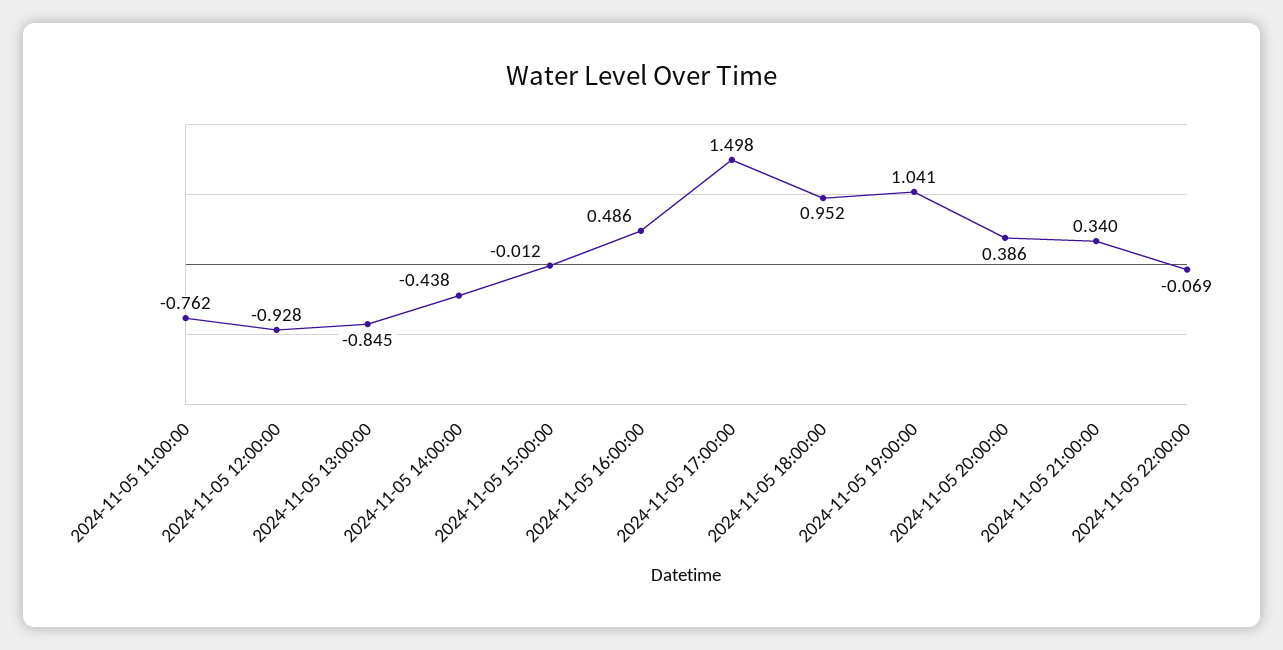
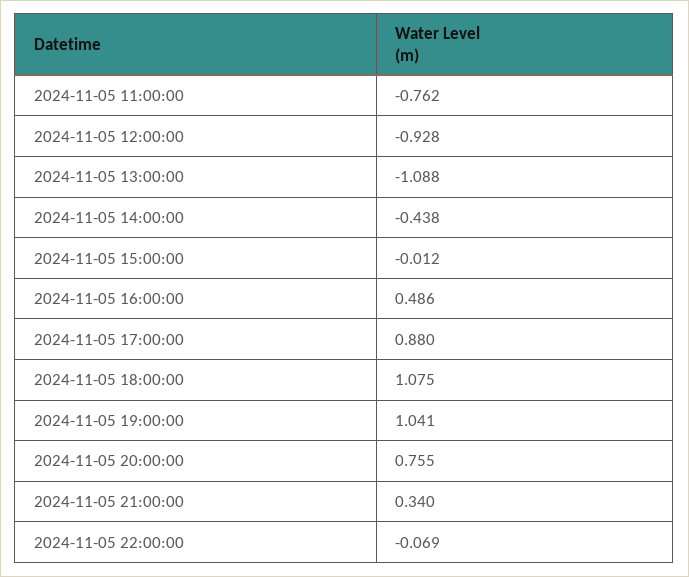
  {
    "2024-11-05 11:00:00": -0.762,
    "2024-11-05 12:00:00": -0.928,
-   "2024-11-05 13:00:00": -0.845,
+   "2024-11-05 13:00:00": -1.088,
    "2024-11-05 14:00:00": -0.438,
    "2024-11-05 15:00:00": -0.012,
    "2024-11-05 16:00:00": 0.486,
-   "2024-11-05 17:00:00": 1.498,
+   "2024-11-05 17:00:00": 0.88,
-   "2024-11-05 18:00:00": 0.952,
+   "2024-11-05 18:00:00": 1.075,
    "2024-11-05 19:00:00": 1.041,
-   "2024-11-05 20:00:00": 0.386,
+   "2024-11-05 20:00:00": 0.755,
    "2024-11-05 21:00:00": 0.34,
    "2024-11-05 22:00:00": -0.069
  }

